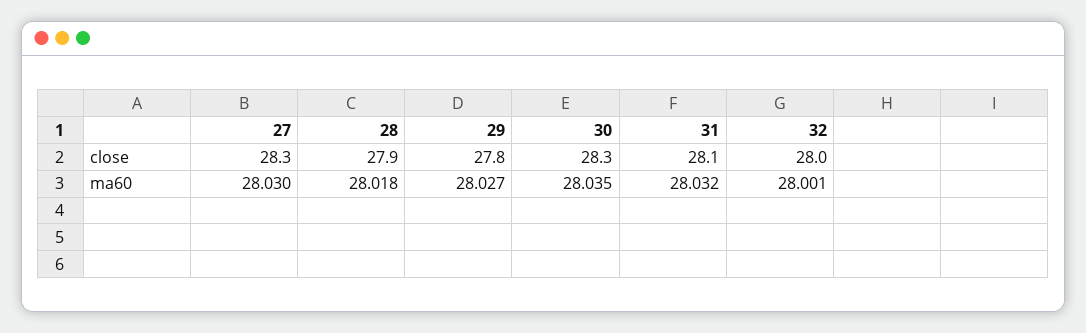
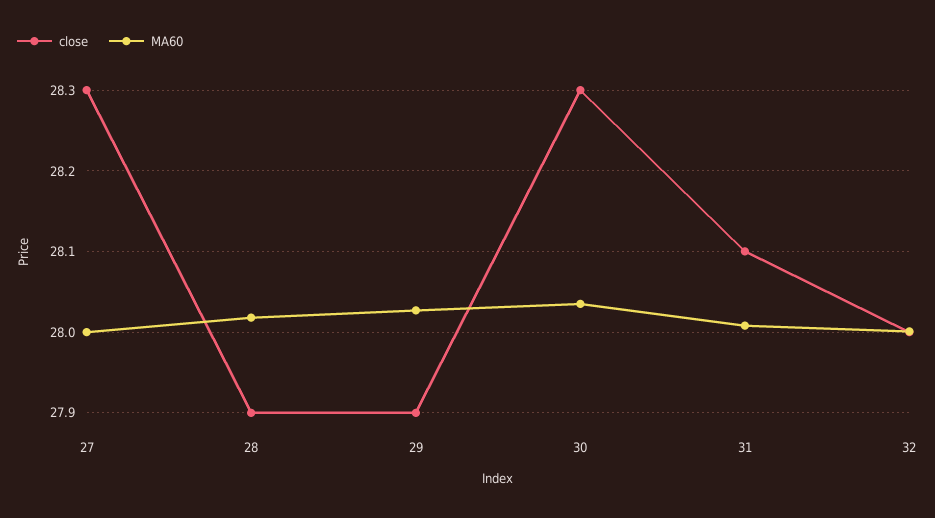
  {
    "close": {
      "27": 28.3,
      "28": 27.9,
-     "29": 27.8,
+     "29": 27.9,
      "30": 28.3,
      "31": 28.1,
      "32": 28
    },
    "ma60": {
-     "27": 28.03,
+     "27": 28,
      "28": 28.018,
      "29": 28.027,
      "30": 28.035,
-     "31": 28.032,
+     "31": 28.01,
      "32": 28.001
    }
  }

